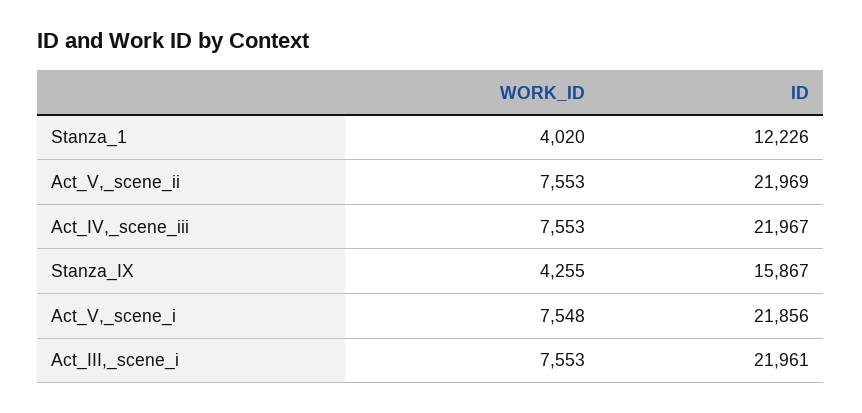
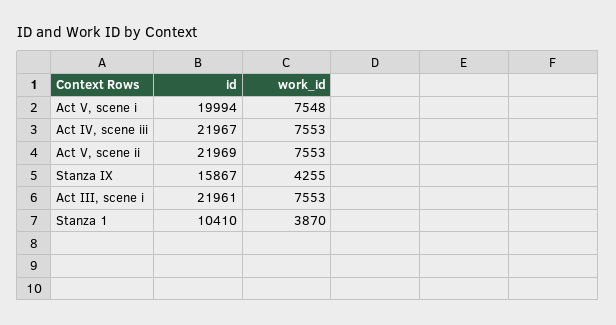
  {
    "WORK_ID": {
-     "Stanza_1": 4020,
+     "Stanza_1": 3870,
      "Act_V,_scene_ii": 7553,
      "Act_IV,_scene_iii": 7553,
      "Stanza_IX": 4255,
      "Act_V,_scene_i": 7548,
      "Act_III,_scene_i": 7553
    },
    "ID": {
-     "Stanza_1": 12226,
+     "Stanza_1": 10410,
      "Act_V,_scene_ii": 21969,
      "Act_IV,_scene_iii": 21967,
      "Stanza_IX": 15867,
-     "Act_V,_scene_i": 21856,
+     "Act_V,_scene_i": 19994,
      "Act_III,_scene_i": 21961
    }
  }

